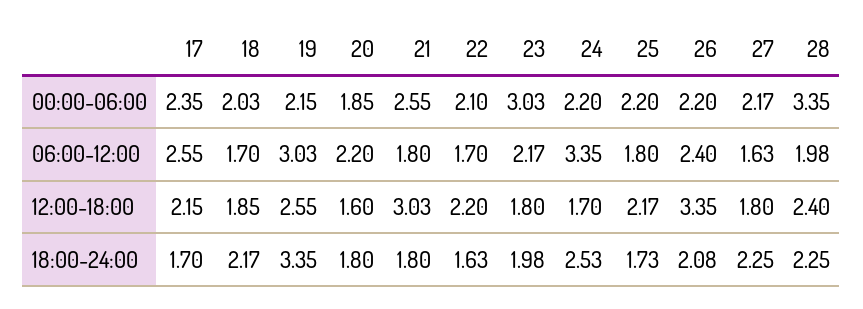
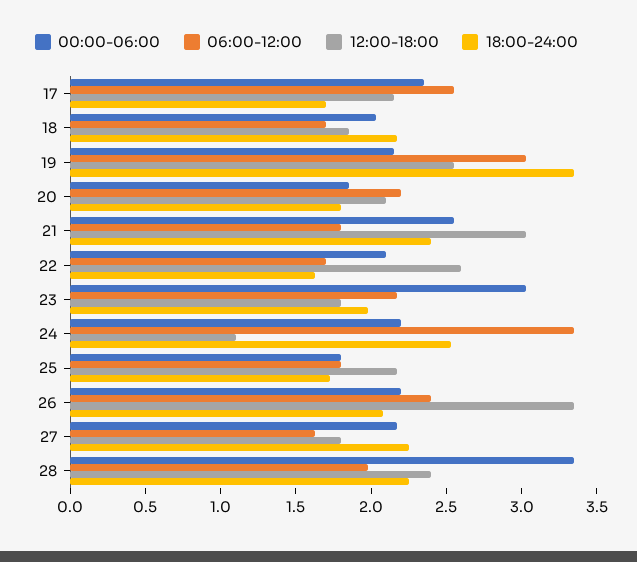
  {
    "00:00-06:00": {
      "17": 2.35,
      "18": 2.03,
      "19": 2.15,
      "20": 1.85,
      "21": 2.55,
      "22": 2.1,
      "23": 3.03,
      "24": 2.2,
-     "25": 2.2,
+     "25": 1.8,
      "26": 2.2,
      "27": 2.17,
      "28": 3.35
    },
    "06:00-12:00": {
      "17": 2.55,
      "18": 1.7,
      "19": 3.03,
      "20": 2.2,
      "21": 1.8,
      "22": 1.7,
      "23": 2.17,
      "24": 3.35,
      "25": 1.8,
      "26": 2.4,
      "27": 1.63,
      "28": 1.98
    },
    "12:00-18:00": {
      "17": 2.15,
      "18": 1.85,
      "19": 2.55,
-     "20": 1.6,
+     "20": 2.1,
      "21": 3.03,
-     "22": 2.2,
+     "22": 2.6,
      "23": 1.8,
-     "24": 1.7,
+     "24": 1.1,
      "25": 2.17,
      "26": 3.35,
      "27": 1.8,
      "28": 2.4
    },
    "18:00-24:00": {
      "17": 1.7,
      "18": 2.17,
      "19": 3.35,
      "20": 1.8,
-     "21": 1.8,
+     "21": 2.4,
      "22": 1.63,
      "23": 1.98,
      "24": 2.53,
      "25": 1.73,
      "26": 2.08,
      "27": 2.25,
      "28": 2.25
    }
  }

